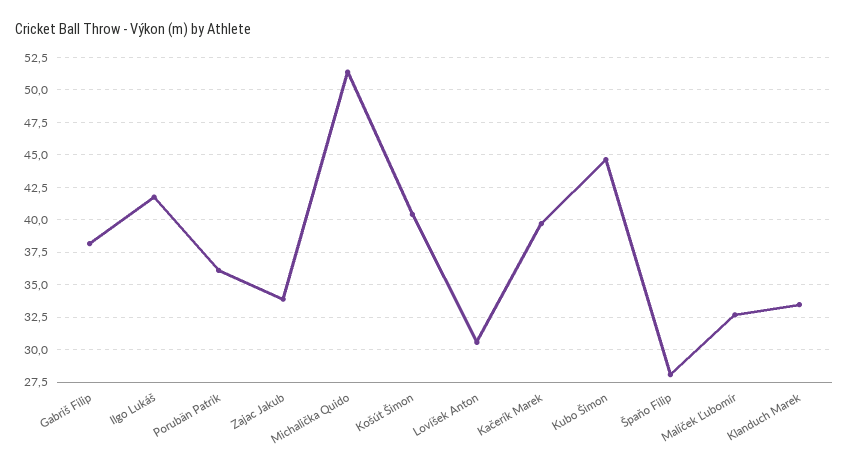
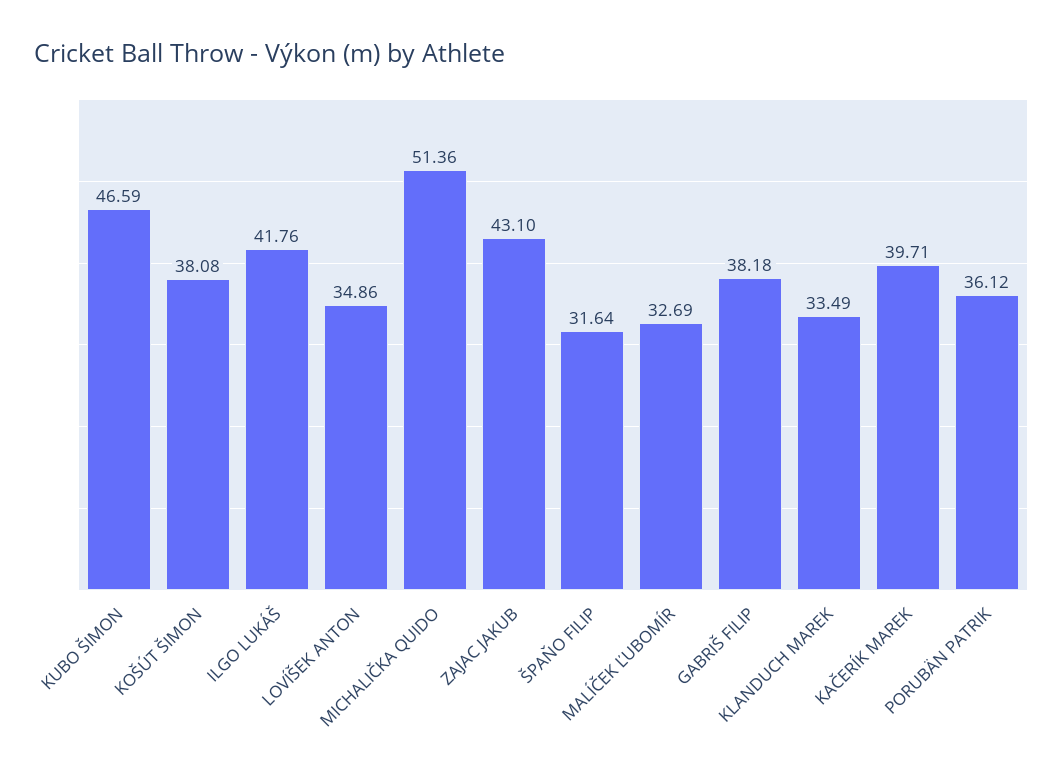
  {
    "Gabriš Filip": 38.18,
    "Ilgo Lukáš": 41.76,
    "Porubän Patrik": 36.12,
-   "Zajac Jakub": 34,
+   "Zajac Jakub": 43.1,
    "Michalička Quido": 51.36,
-   "Košút Šimon": 40.5,
+   "Košút Šimon": 38.08,
-   "Lovíšek Anton": 30.5,
+   "Lovíšek Anton": 34.86,
    "Kačerík Marek": 39.71,
-   "Kubo Šimon": 44.5,
+   "Kubo Šimon": 46.59,
-   "Špaňo Filip": 28,
+   "Špaňo Filip": 31.64,
    "Malíček Ľubomír": 32.69,
    "Klanduch Marek": 33.49
  }

